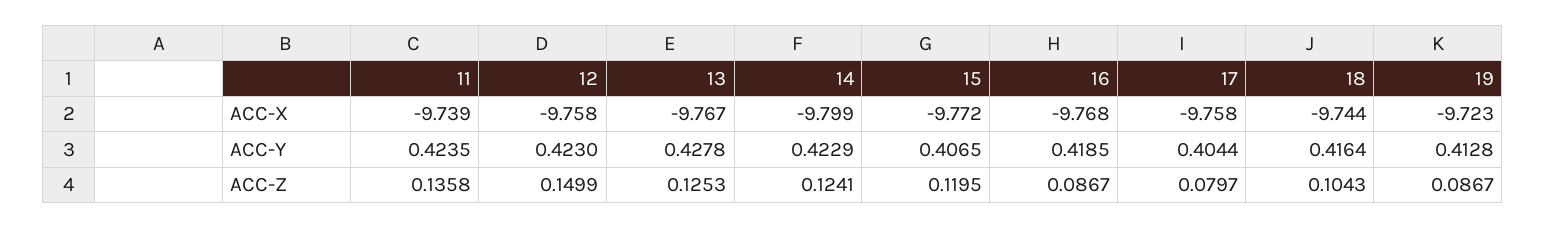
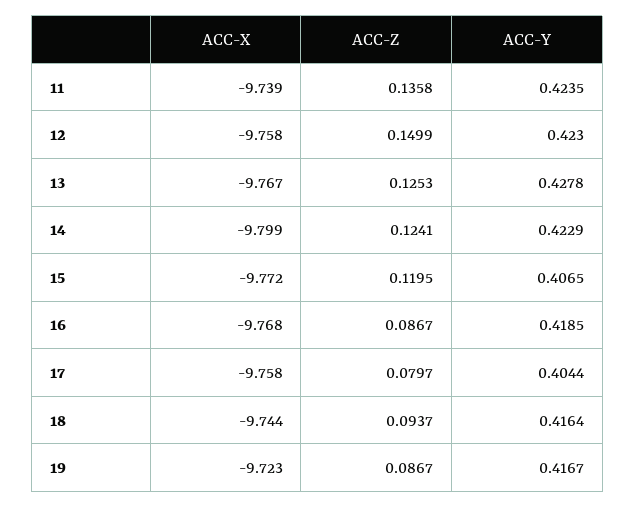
  {
    "11": {
      "ACC-X": -9.739,
      "ACC-Y": 0.4235,
      "ACC-Z": 0.1358
    },
    "12": {
      "ACC-X": -9.758,
      "ACC-Y": 0.423,
      "ACC-Z": 0.1499
    },
    "13": {
      "ACC-X": -9.767,
      "ACC-Y": 0.4278,
      "ACC-Z": 0.1253
    },
    "14": {
      "ACC-X": -9.799,
      "ACC-Y": 0.4229,
      "ACC-Z": 0.1241
    },
    "15": {
      "ACC-X": -9.772,
      "ACC-Y": 0.4065,
      "ACC-Z": 0.1195
    },
    "16": {
      "ACC-X": -9.768,
      "ACC-Y": 0.4185,
      "ACC-Z": 0.0867
    },
    "17": {
      "ACC-X": -9.758,
      "ACC-Y": 0.4044,
      "ACC-Z": 0.0797
    },
    "18": {
      "ACC-X": -9.744,
      "ACC-Y": 0.4164,
-     "ACC-Z": 0.1043
+     "ACC-Z": 0.0937
    },
    "19": {
      "ACC-X": -9.723,
-     "ACC-Y": 0.4128,
+     "ACC-Y": 0.4167,
      "ACC-Z": 0.0867
    }
  }

